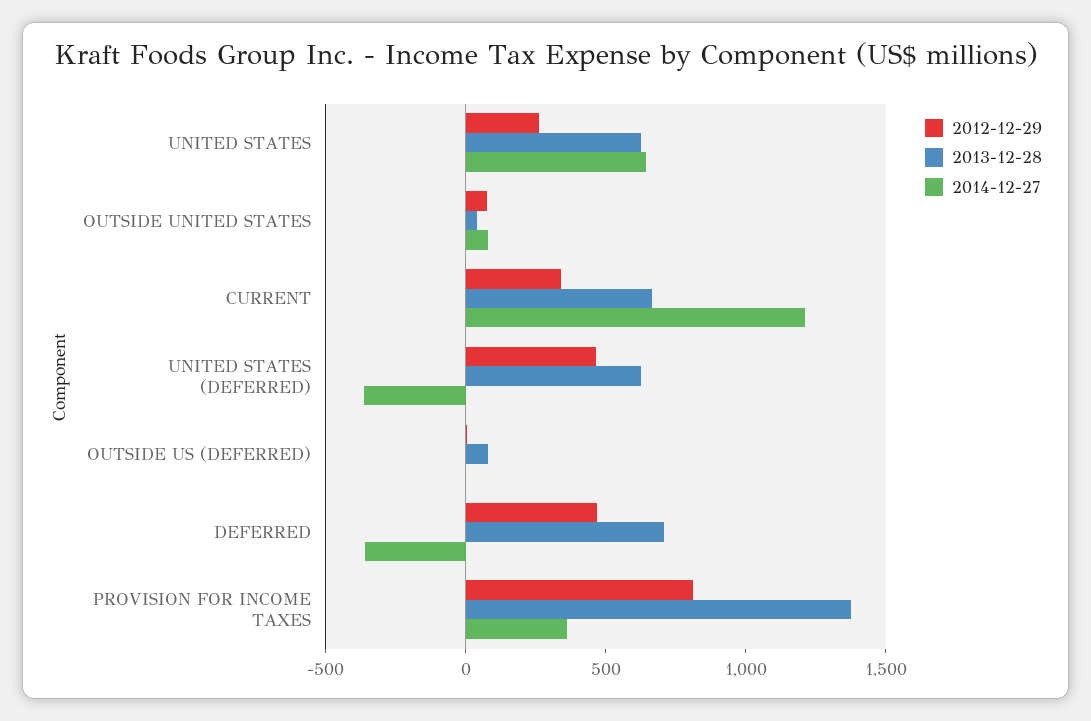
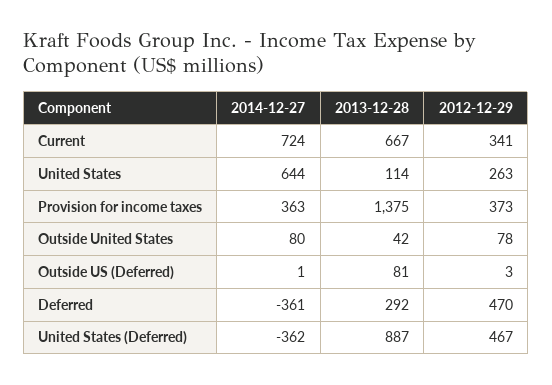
  {
    "2012-12-29": {
      "UNITED STATES": 263,
      "OUTSIDE UNITED STATES": 78,
      "CURRENT": 341,
      "UNITED STATES (DEFERRED)": 467,
      "OUTSIDE US (DEFERRED)": 3,
      "DEFERRED": 470,
-     "PROVISION FOR INCOME TAXES": 800
+     "PROVISION FOR INCOME TAXES": 373
    },
    "2013-12-28": {
-     "UNITED STATES": 600,
+     "UNITED STATES": 114,
      "OUTSIDE UNITED STATES": 42,
      "CURRENT": 667,
-     "UNITED STATES (DEFERRED)": 600,
+     "UNITED STATES (DEFERRED)": 887,
      "OUTSIDE US (DEFERRED)": 81,
-     "DEFERRED": 700,
+     "DEFERRED": 292,
      "PROVISION FOR INCOME TAXES": 1375
    },
    "2014-12-27": {
      "UNITED STATES": 644,
      "OUTSIDE UNITED STATES": 80,
-     "CURRENT": 1200,
+     "CURRENT": 724,
      "UNITED STATES (DEFERRED)": -362,
      "OUTSIDE US (DEFERRED)": 1,
      "DEFERRED": -361,
      "PROVISION FOR INCOME TAXES": 363
    }
  }

